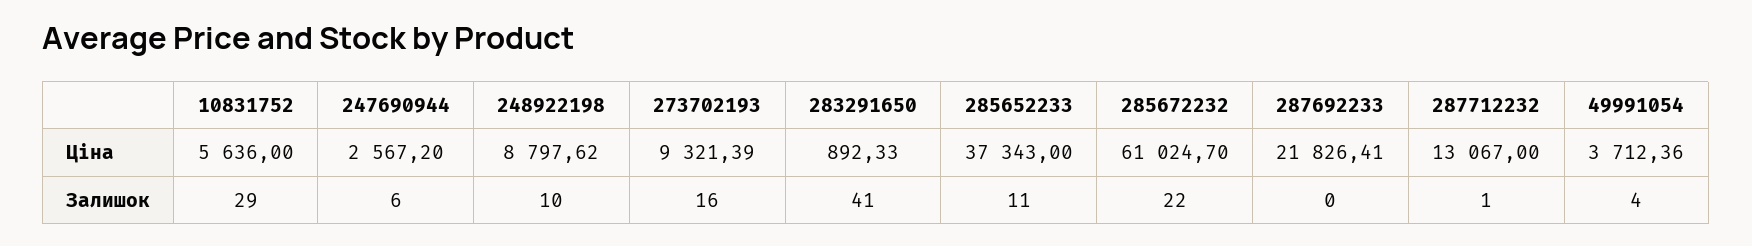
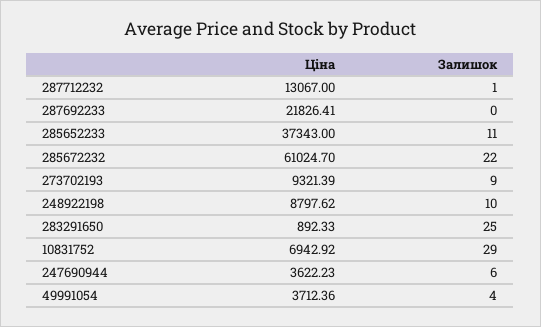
  {
    "10831752": {
-     "Ціна": 5636,
+     "Ціна": 6942.92,
      "Залишок": 29
    },
    "247690944": {
-     "Ціна": 2567.2,
+     "Ціна": 3622.23,
      "Залишок": 6
    },
    "248922198": {
      "Ціна": 8797.62,
      "Залишок": 10
    },
    "273702193": {
      "Ціна": 9321.39,
-     "Залишок": 16
+     "Залишок": 9
    },
    "283291650": {
      "Ціна": 892.33,
-     "Залишок": 41
+     "Залишок": 25
    },
    "285652233": {
      "Ціна": 37343,
      "Залишок": 11
    },
    "285672232": {
      "Ціна": 61024.7,
      "Залишок": 22
    },
    "287692233": {
      "Ціна": 21826.41,
      "Залишок": 0
    },
    "287712232": {
      "Ціна": 13067,
      "Залишок": 1
    },
    "49991054": {
      "Ціна": 3712.36,
      "Залишок": 4
    }
  }

